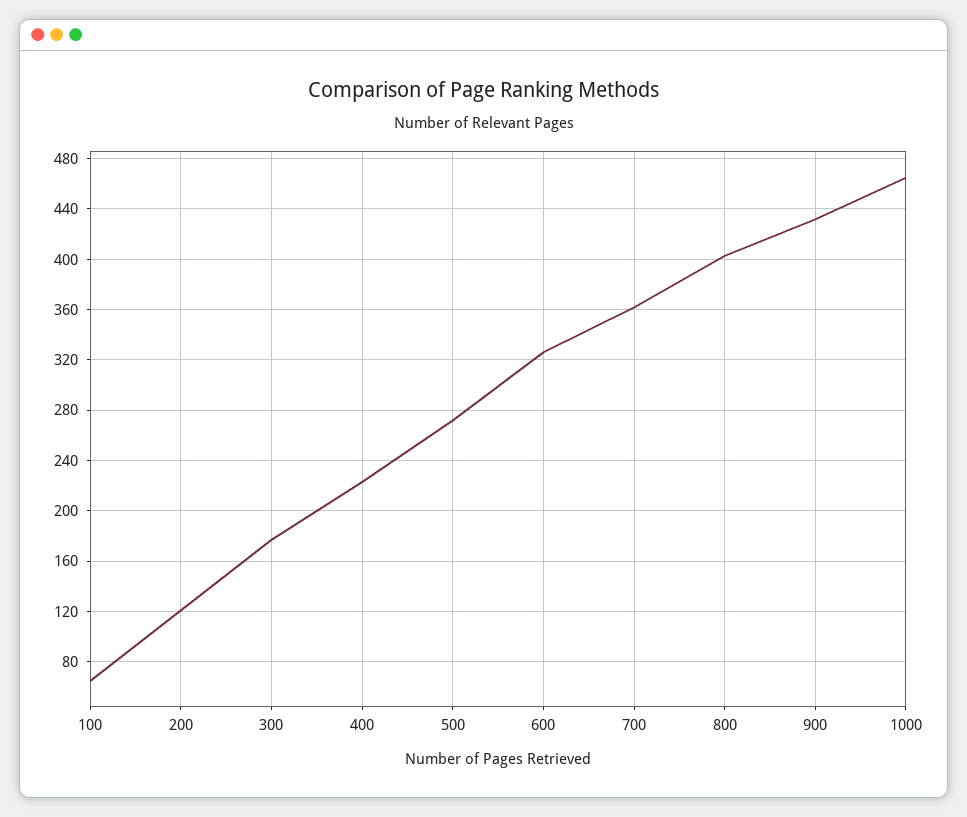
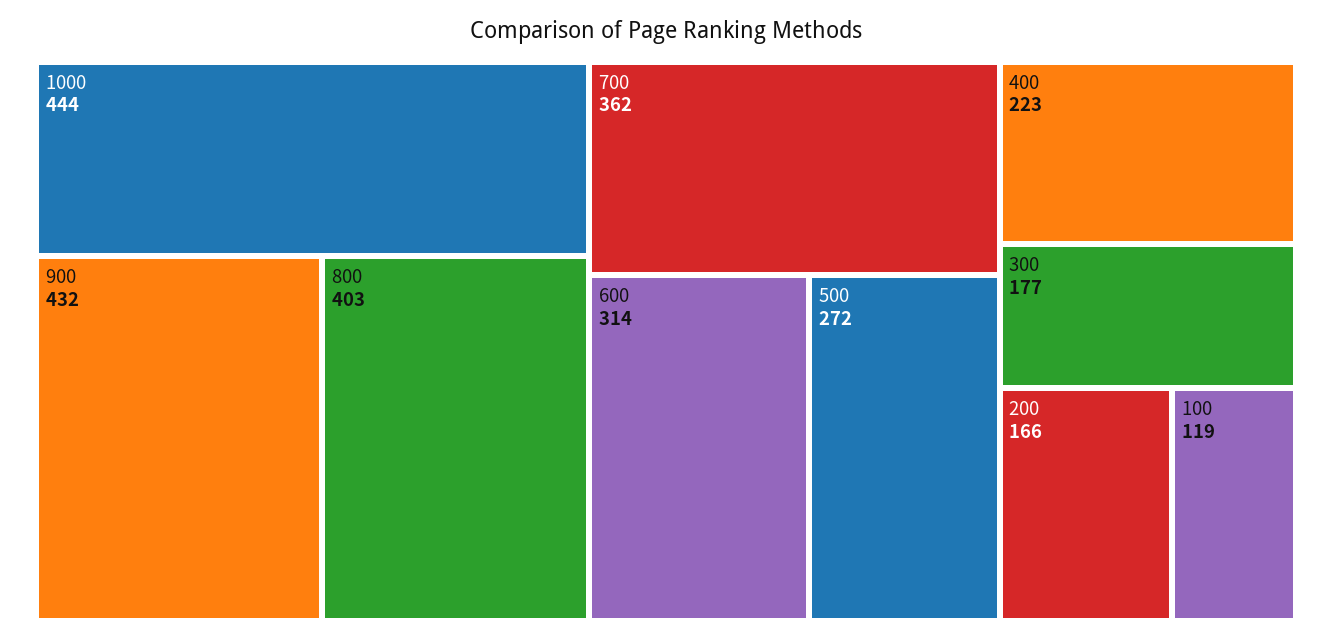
  {
-   "100": 65,
+   "100": 119,
-   "200": 120,
+   "200": 166,
    "300": 177,
    "400": 223,
    "500": 272,
-   "600": 325,
+   "600": 314,
    "700": 362,
    "800": 403,
    "900": 432,
-   "1000": 465
+   "1000": 444
  }

